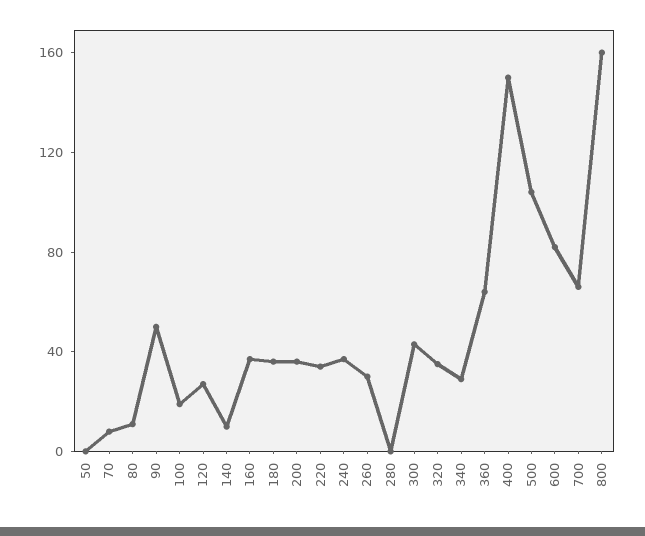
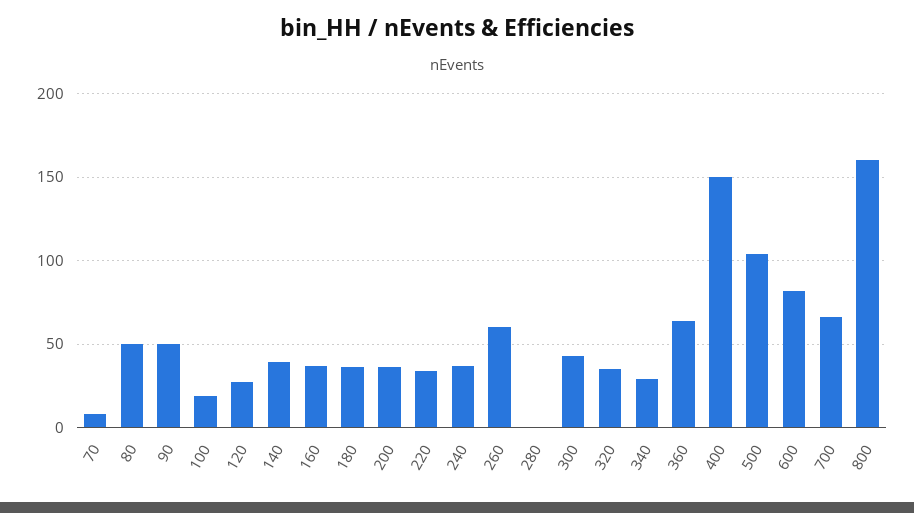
  {
-   "50": 0,
    "70": 10,
-   "80": 10,
+   "80": 50,
    "90": 50,
    "100": 20,
    "120": 25,
-   "140": 10,
+   "140": 40,
    "160": 35,
    "180": 35,
    "200": 35,
    "220": 35,
    "240": 35,
-   "260": 30,
+   "260": 60,
    "280": 0,
    "300": 45,
    "320": 35,
    "340": 30,
    "360": 65,
    "400": 150,
    "500": 105,
    "600": 80,
    "700": 65,
    "800": 160
  }

